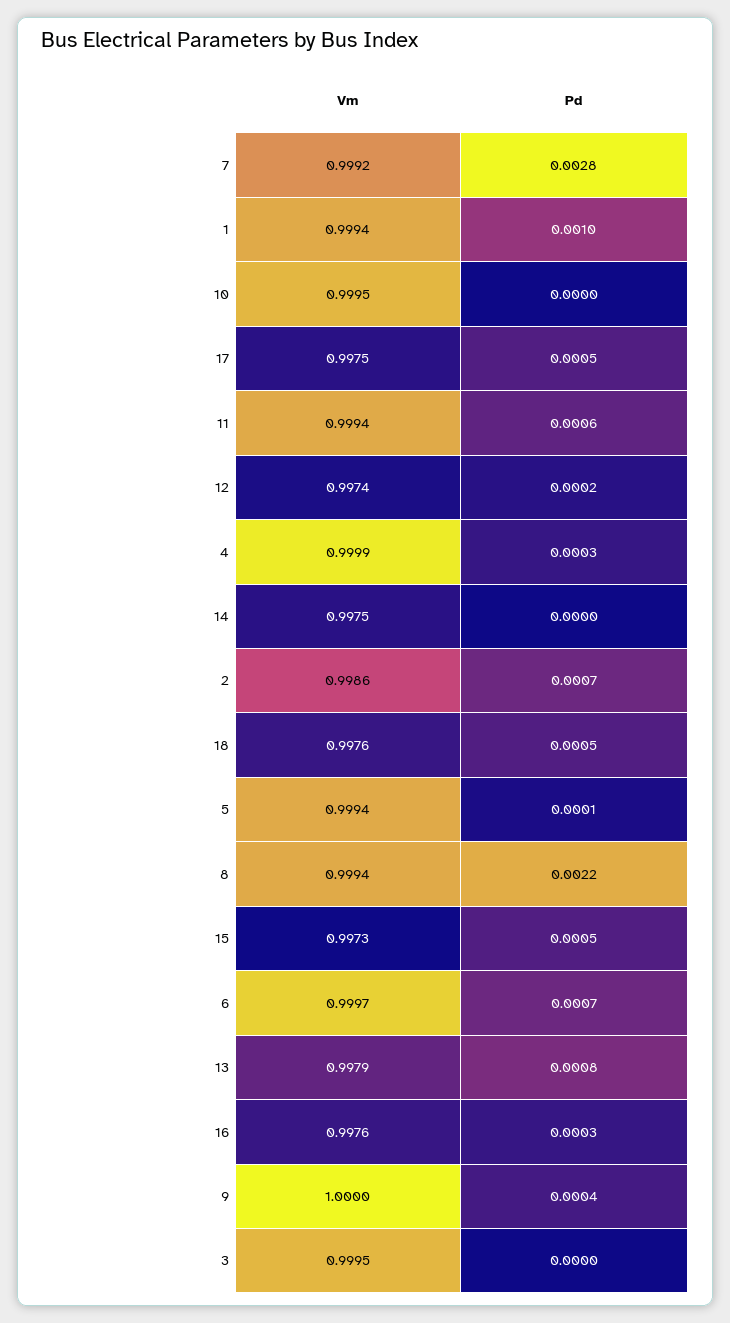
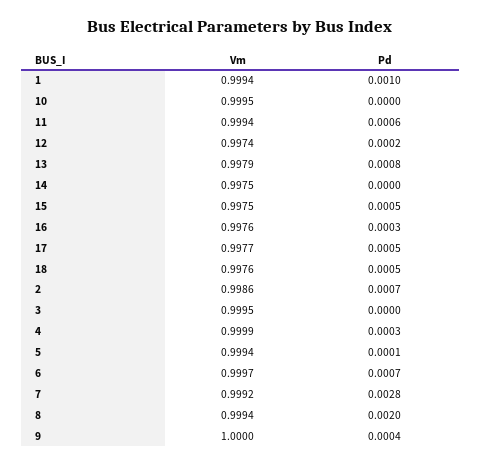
  {
    "Vm": {
      "7": 0.9992,
      "1": 0.9994,
      "10": 0.9995,
-     "17": 0.9975,
+     "17": 0.9977,
      "11": 0.9994,
      "12": 0.9974,
      "4": 0.9999,
      "14": 0.9975,
      "2": 0.9986,
      "18": 0.9976,
      "5": 0.9994,
      "8": 0.9994,
-     "15": 0.9973,
+     "15": 0.9975,
      "6": 0.9997,
      "13": 0.9979,
      "16": 0.9976,
      "9": 1,
      "3": 0.9995
    },
    "Pd": {
      "7": 0.0028,
      "1": 0.001,
      "10": 0,
      "17": 0.0005,
      "11": 0.0006,
      "12": 0.0002,
      "4": 0.0003,
      "14": 0,
      "2": 0.0007,
      "18": 0.0005,
      "5": 0.0001,
-     "8": 0.0022,
+     "8": 0.002,
      "15": 0.0005,
      "6": 0.0007,
      "13": 0.0008,
      "16": 0.0003,
      "9": 0.0004,
      "3": 0
    }
  }

